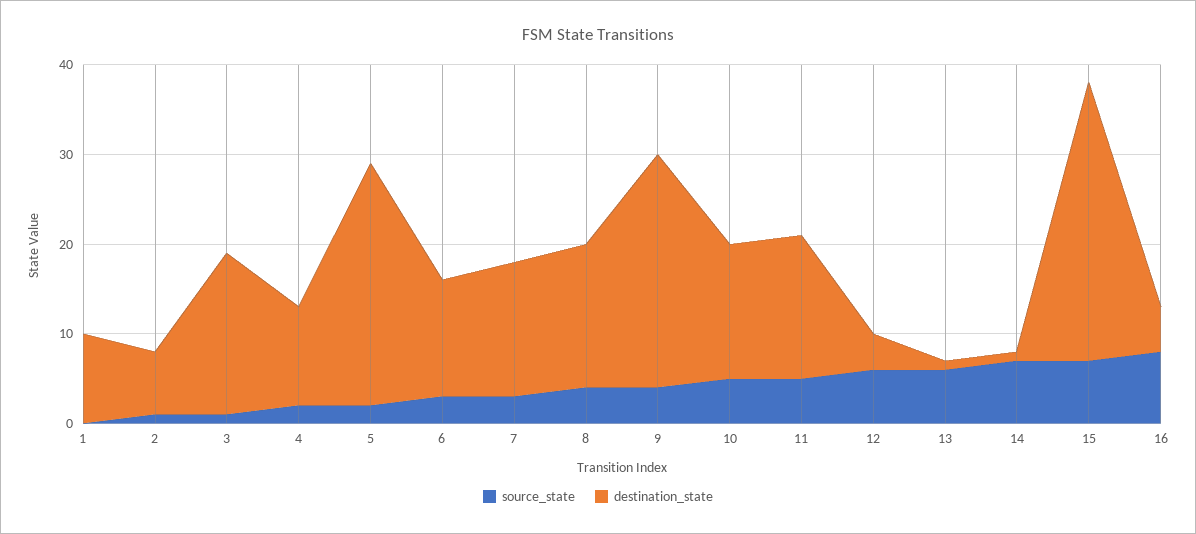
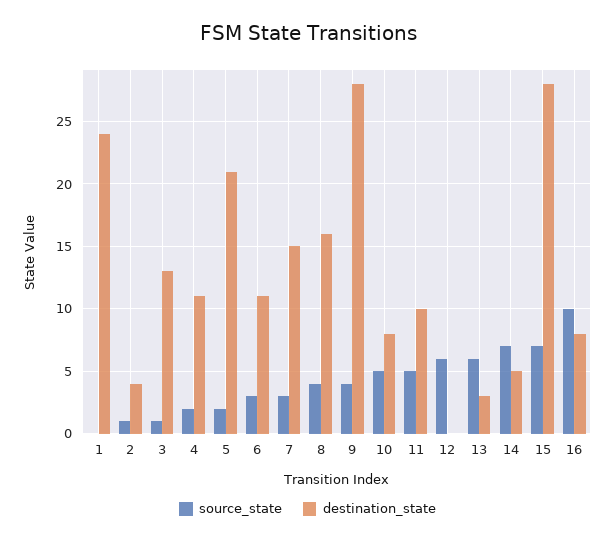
  {
    "source_state": {
      "1": 0,
      "2": 1,
      "3": 1,
      "4": 2,
      "5": 2,
      "6": 3,
      "7": 3,
      "8": 4,
      "9": 4,
      "10": 5,
      "11": 5,
      "12": 6,
      "13": 6,
      "14": 7,
      "15": 7,
-     "16": 8
+     "16": 10
    },
    "destination_state": {
-     "1": 10,
+     "1": 24,
-     "2": 7,
+     "2": 4,
-     "3": 18,
+     "3": 13,
      "4": 11,
-     "5": 27,
+     "5": 21,
-     "6": 13,
+     "6": 11,
      "7": 15,
      "8": 16,
-     "9": 26,
+     "9": 28,
-     "10": 15,
+     "10": 8,
-     "11": 16,
+     "11": 10,
-     "12": 4,
+     "12": 0,
-     "13": 1,
+     "13": 3,
-     "14": 1,
+     "14": 5,
-     "15": 31,
+     "15": 28,
-     "16": 5
+     "16": 8
    }
  }

